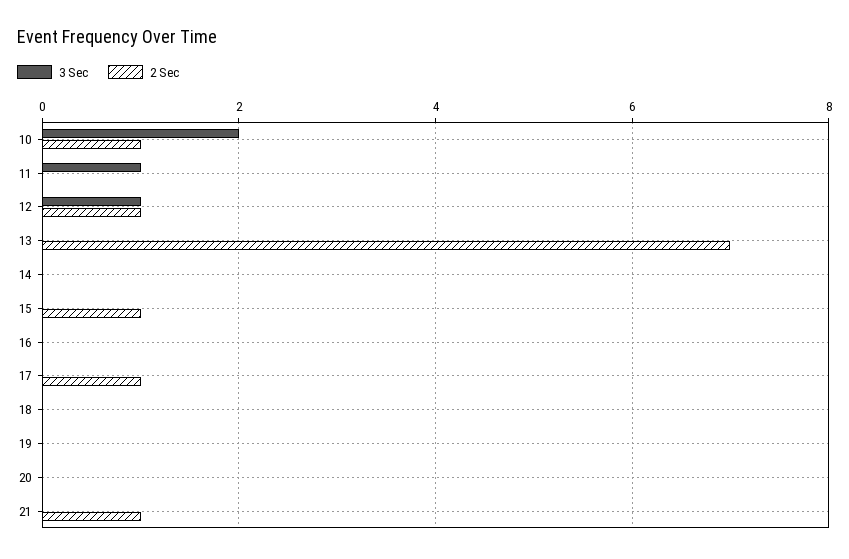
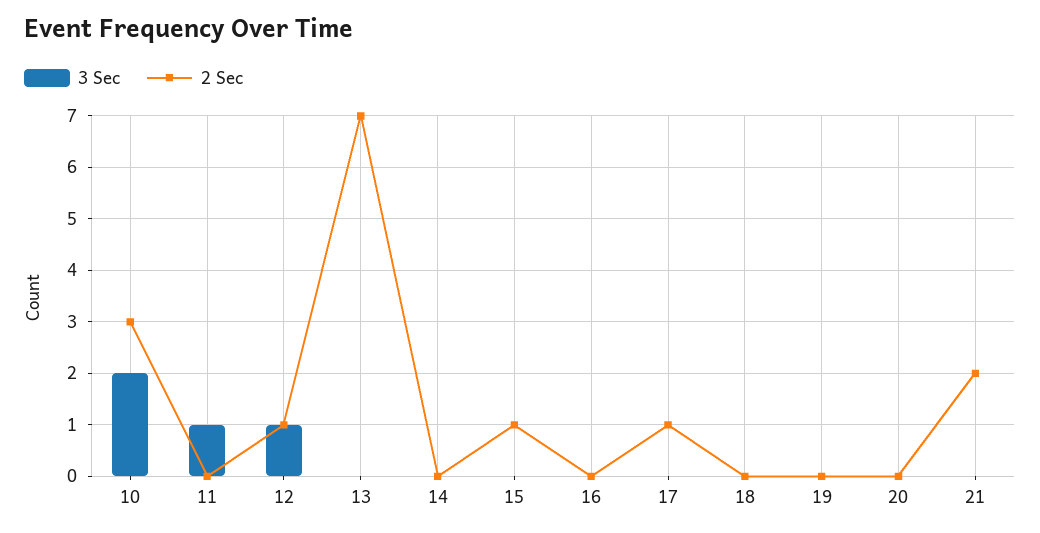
  {
    "3 Sec": {
      "10": 2,
      "11": 1,
      "12": 1,
      "13": 0,
      "14": 0,
      "15": 0,
      "16": 0,
      "17": 0,
      "18": 0,
      "19": 0,
      "20": 0,
      "21": 0
    },
    "2 Sec": {
-     "10": 1,
+     "10": 3,
      "11": 0,
      "12": 1,
      "13": 7,
      "14": 0,
      "15": 1,
      "16": 0,
      "17": 1,
      "18": 0,
      "19": 0,
      "20": 0,
-     "21": 1
+     "21": 2
    }
  }

